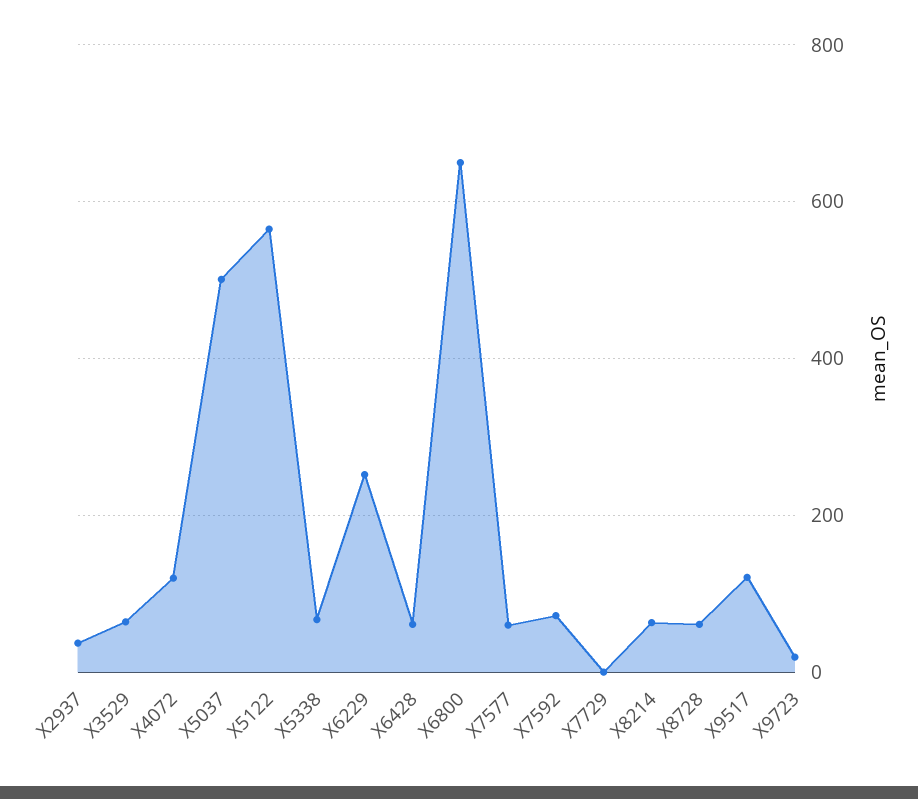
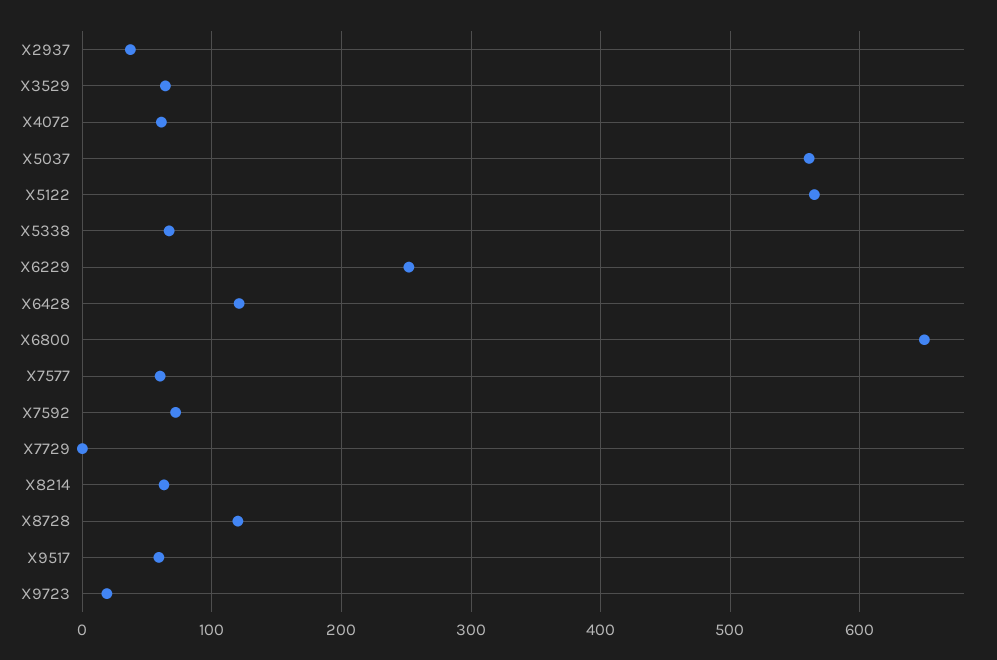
  {
    "X2937": 40,
    "X3529": 60,
-   "X4072": 120,
+   "X4072": 60,
-   "X5037": 500,
+   "X5037": 560,
    "X5122": 570,
    "X5338": 70,
    "X6229": 250,
-   "X6428": 60,
+   "X6428": 120,
    "X6800": 650,
    "X7577": 60,
    "X7592": 70,
    "X7729": 0,
    "X8214": 60,
-   "X8728": 60,
+   "X8728": 120,
-   "X9517": 120,
+   "X9517": 60,
    "X9723": 20
  }

